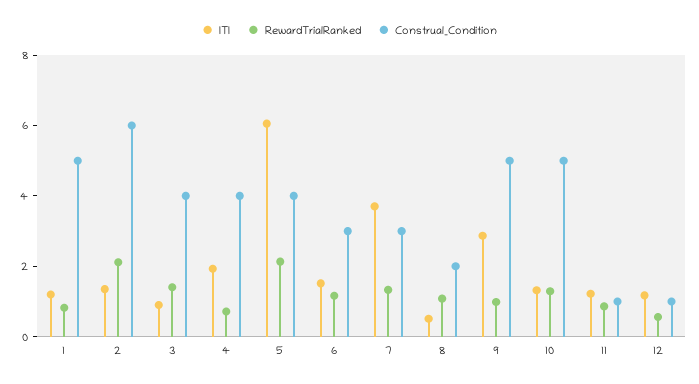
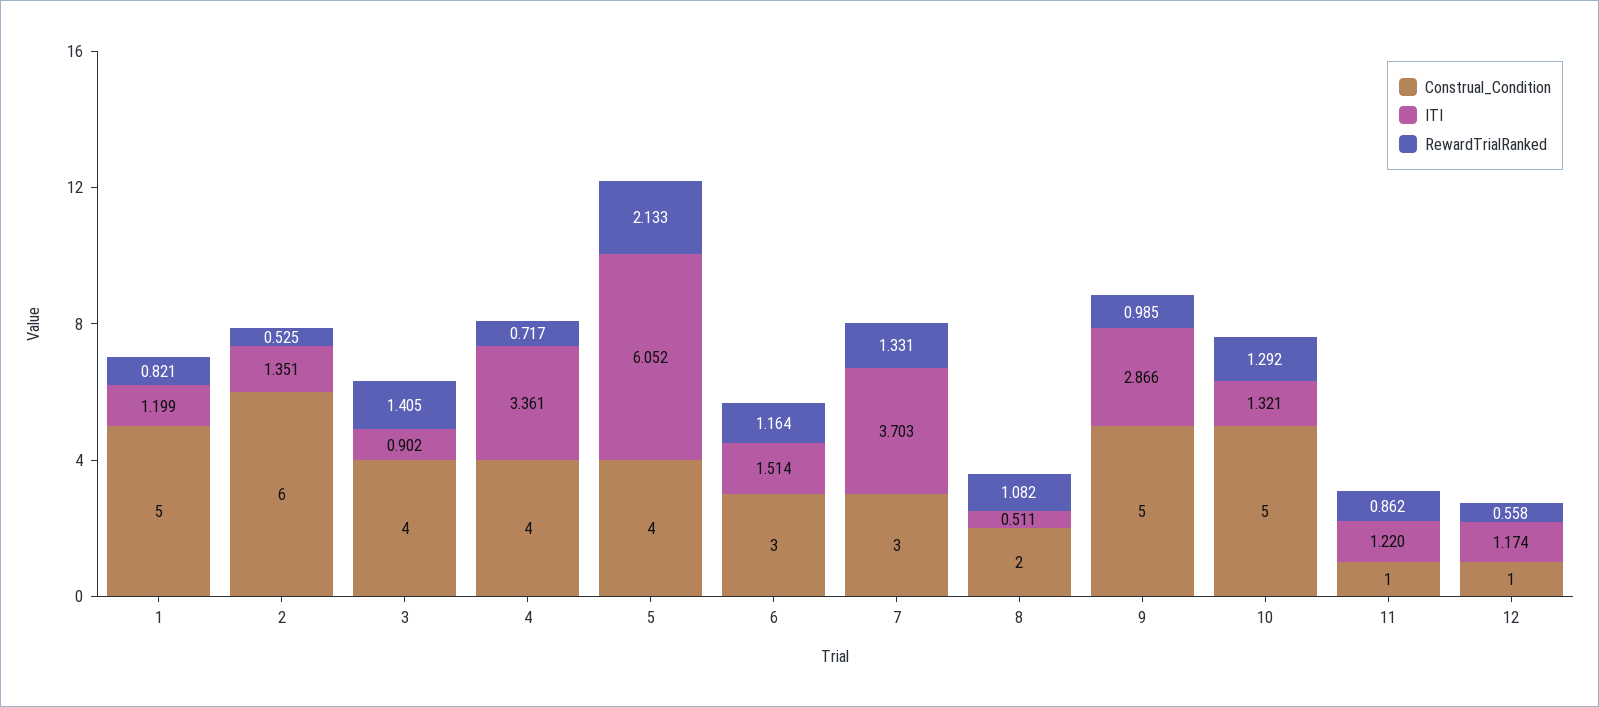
  {
    "ITI": {
      "1": 1.199,
      "2": 1.351,
      "3": 0.902,
-     "4": 2,
+     "4": 3.361,
      "5": 6.052,
      "6": 1.514,
      "7": 3.703,
      "8": 0.511,
      "9": 2.866,
      "10": 1.321,
      "11": 1.22,
      "12": 1.174
    },
    "RewardTrialRanked": {
      "1": 0.821,
-     "2": 2,
+     "2": 0.525,
      "3": 1.405,
      "4": 0.717,
      "5": 2.133,
      "6": 1.164,
      "7": 1.331,
      "8": 1.082,
      "9": 0.985,
      "10": 1.292,
      "11": 0.862,
      "12": 0.558
    },
    "Construal_Condition": {
      "1": 5,
      "2": 6,
      "3": 4,
      "4": 4,
      "5": 4,
      "6": 3,
      "7": 3,
      "8": 2,
      "9": 5,
      "10": 5,
      "11": 1,
      "12": 1
    }
  }

